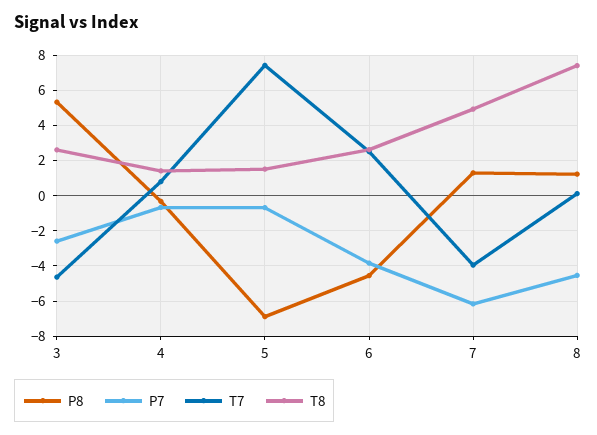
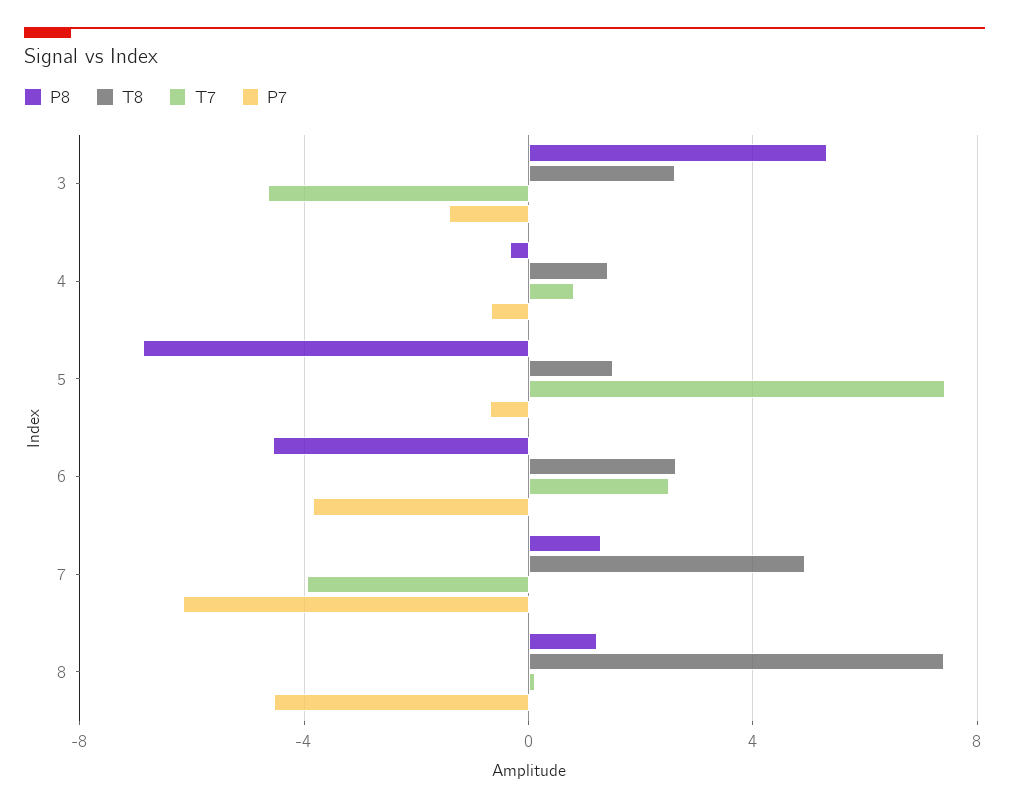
  {
    "P8": {
      "3": 5.5,
      "4": -0.5,
      "5": -7,
      "6": -4.5,
      "7": 1.5,
      "8": 1
    },
    "P7": {
-     "3": -2.5,
+     "3": -1.5,
      "4": -0.5,
      "5": -0.5,
      "6": -4,
      "7": -6,
      "8": -4.5
    },
    "T7": {
      "3": -4.5,
      "4": 1,
      "5": 7.5,
      "6": 2.5,
      "7": -4,
      "8": 0
    },
    "T8": {
      "3": 2.5,
      "4": 1.5,
      "5": 1.5,
      "6": 2.5,
      "7": 5,
      "8": 7.5
    }
  }

